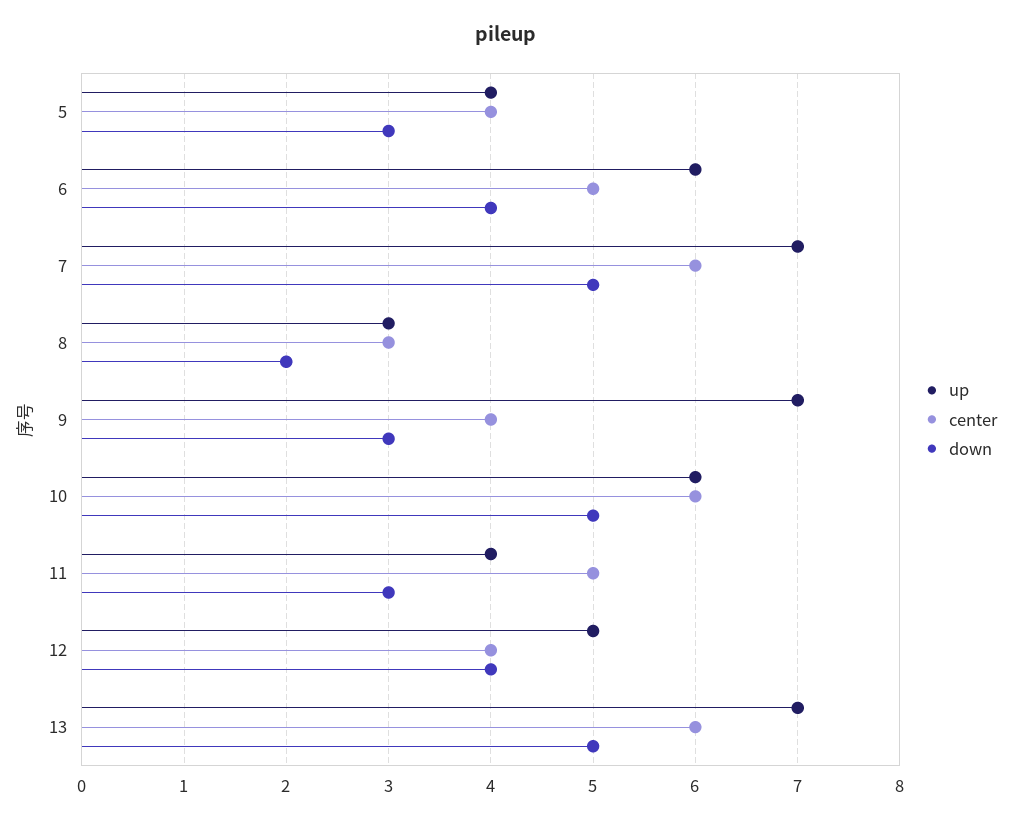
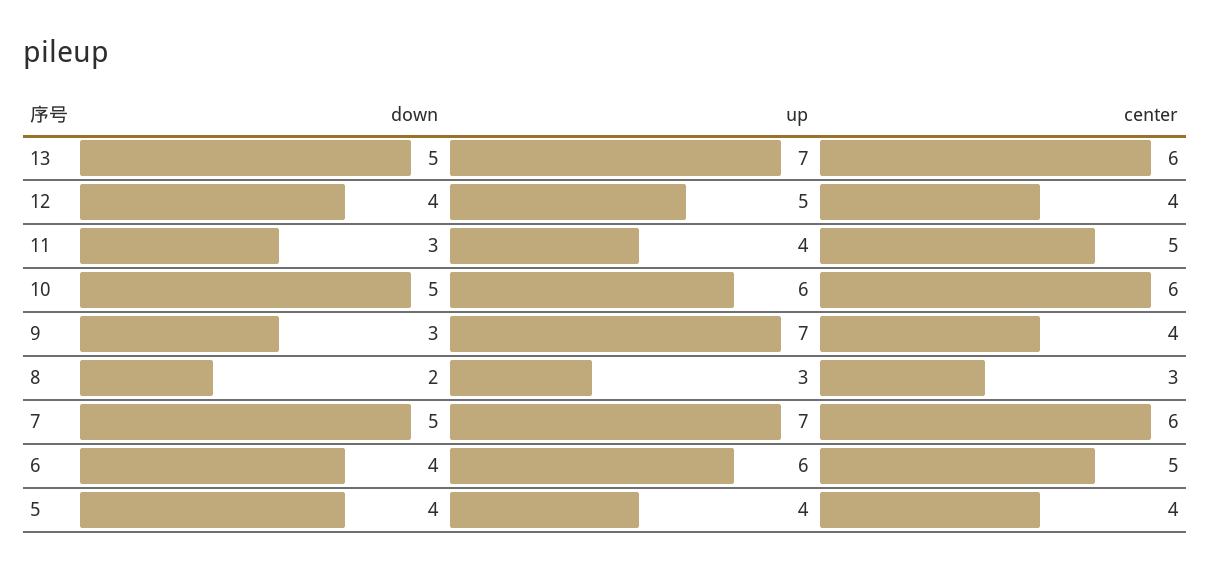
  {
    "up": {
      "5": 4,
      "6": 6,
      "7": 7,
      "8": 3,
      "9": 7,
      "10": 6,
      "11": 4,
      "12": 5,
      "13": 7
    },
    "center": {
      "5": 4,
      "6": 5,
      "7": 6,
      "8": 3,
      "9": 4,
      "10": 6,
      "11": 5,
      "12": 4,
      "13": 6
    },
    "down": {
-     "5": 3,
+     "5": 4,
      "6": 4,
      "7": 5,
      "8": 2,
      "9": 3,
      "10": 5,
      "11": 3,
      "12": 4,
      "13": 5
    }
  }

